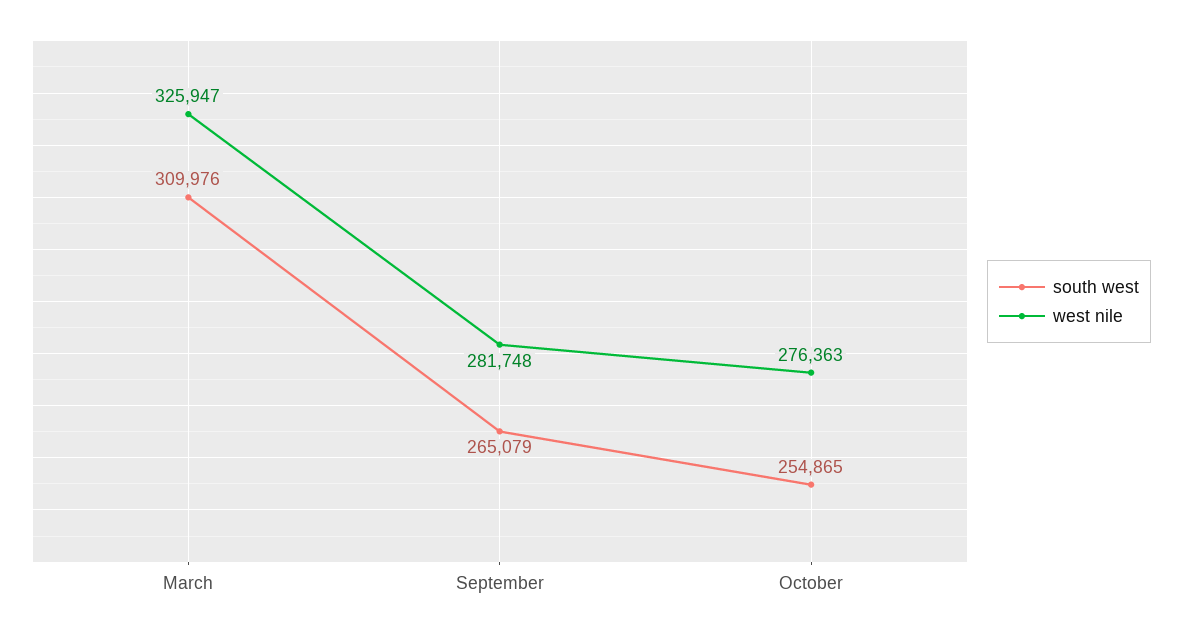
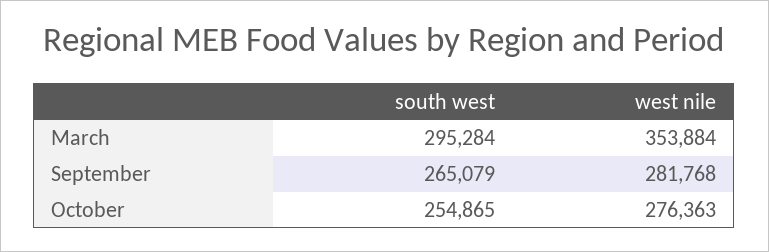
  {
    "south west": {
-     "March": 309976,
+     "March": 295284,
      "September": 265079,
      "October": 254865
    },
    "west nile": {
-     "March": 325947,
+     "March": 353884,
-     "September": 281748,
+     "September": 281768,
      "October": 276363
    }
  }

